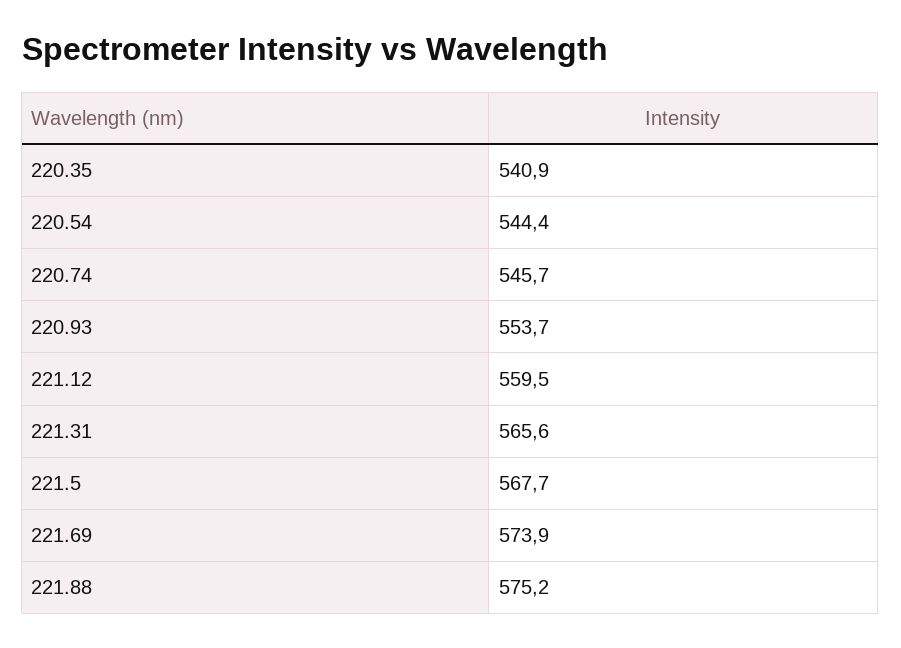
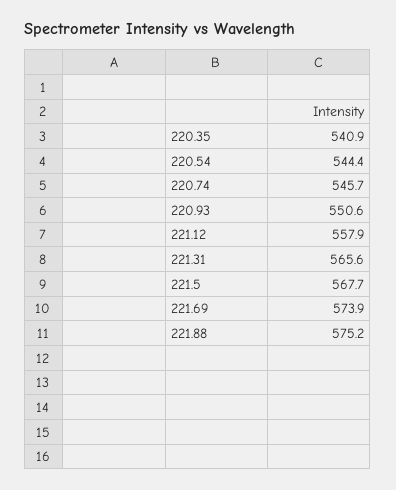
  {
    "220.35": 540.9,
    "220.54": 544.4,
    "220.74": 545.7,
-   "220.93": 553.7,
+   "220.93": 550.6,
-   "221.12": 559.5,
+   "221.12": 557.9,
    "221.31": 565.6,
    "221.5": 567.7,
    "221.69": 573.9,
    "221.88": 575.2
  }

